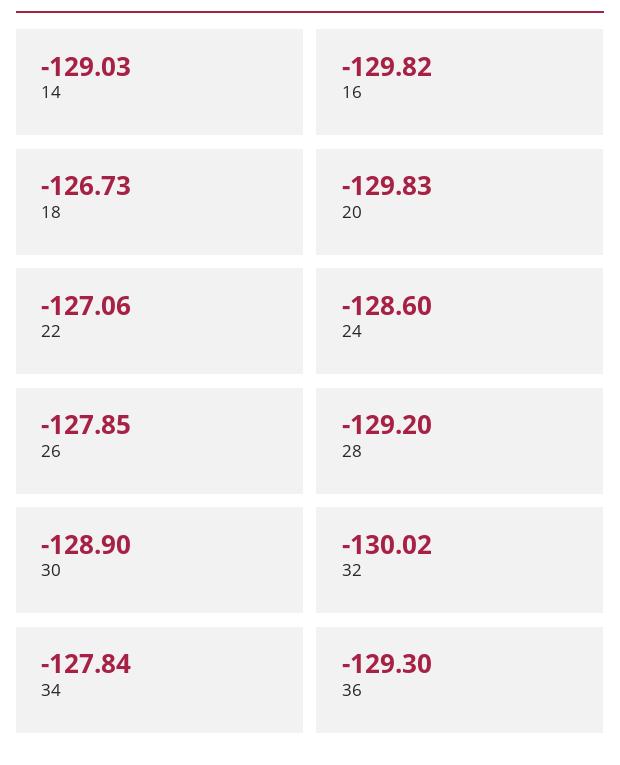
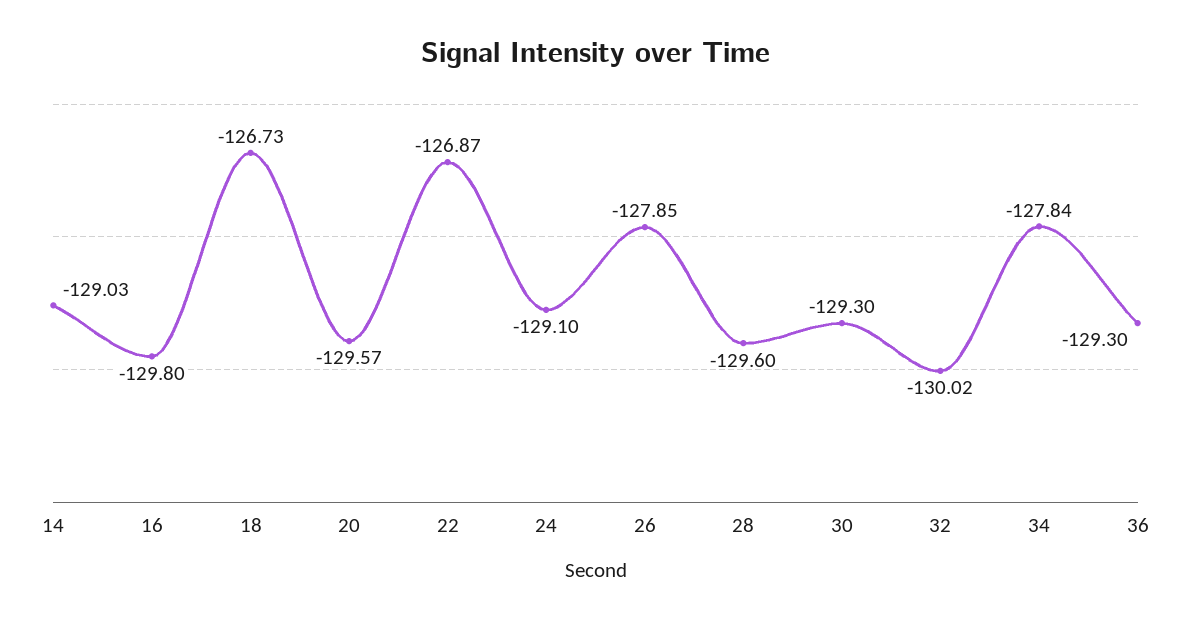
  {
    "14": -129.03,
-   "16": -129.82,
+   "16": -129.8,
    "18": -126.73,
-   "20": -129.83,
+   "20": -129.57,
-   "22": -127.06,
+   "22": -126.87,
-   "24": -128.6,
+   "24": -129.1,
    "26": -127.85,
-   "28": -129.2,
+   "28": -129.6,
-   "30": -128.9,
+   "30": -129.3,
    "32": -130.02,
    "34": -127.84,
    "36": -129.3
  }

